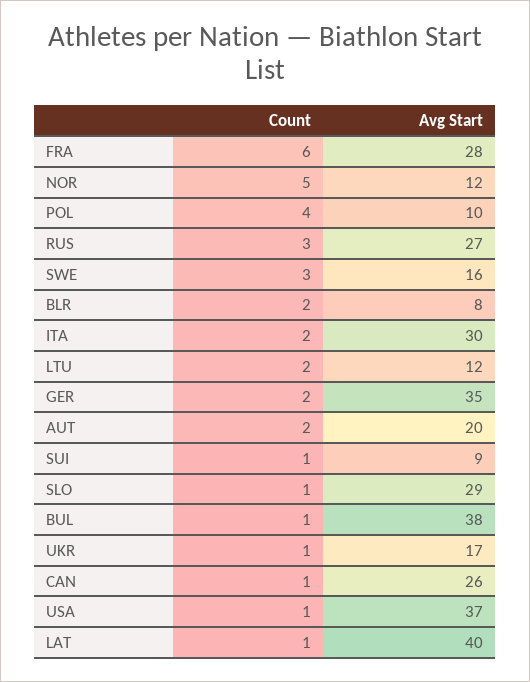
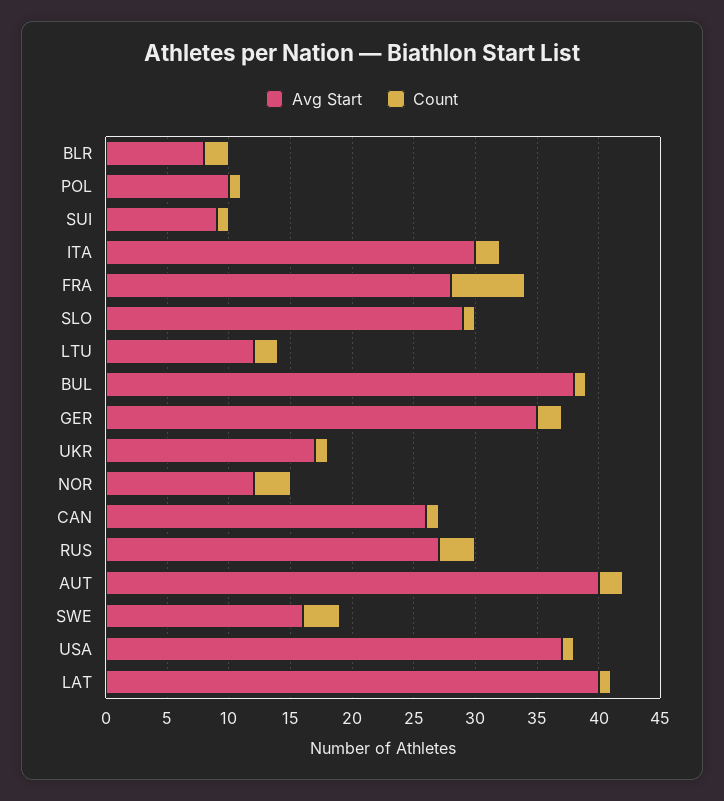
  {
    "Count": {
      "FRA": 6,
-     "NOR": 5,
+     "NOR": 3,
-     "POL": 4,
+     "POL": 1,
      "RUS": 3,
      "SWE": 3,
      "BLR": 2,
      "ITA": 2,
      "LTU": 2,
      "GER": 2,
      "AUT": 2,
      "SUI": 1,
      "SLO": 1,
      "BUL": 1,
      "UKR": 1,
      "CAN": 1,
      "USA": 1,
      "LAT": 1
    },
    "Avg Start": {
      "FRA": 28,
      "NOR": 12,
      "POL": 10,
      "RUS": 27,
      "SWE": 16,
      "BLR": 8,
      "ITA": 30,
      "LTU": 12,
      "GER": 35,
-     "AUT": 20,
+     "AUT": 40,
      "SUI": 9,
      "SLO": 29,
      "BUL": 38,
      "UKR": 17,
      "CAN": 26,
      "USA": 37,
      "LAT": 40
    }
  }

